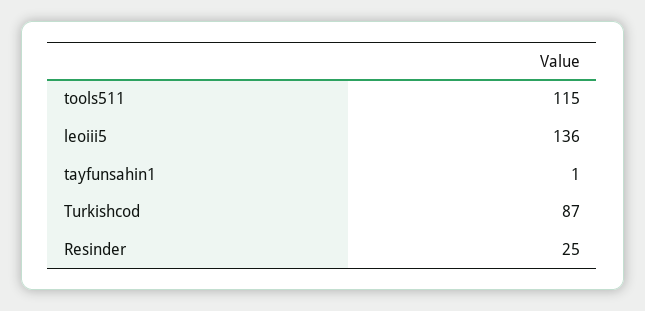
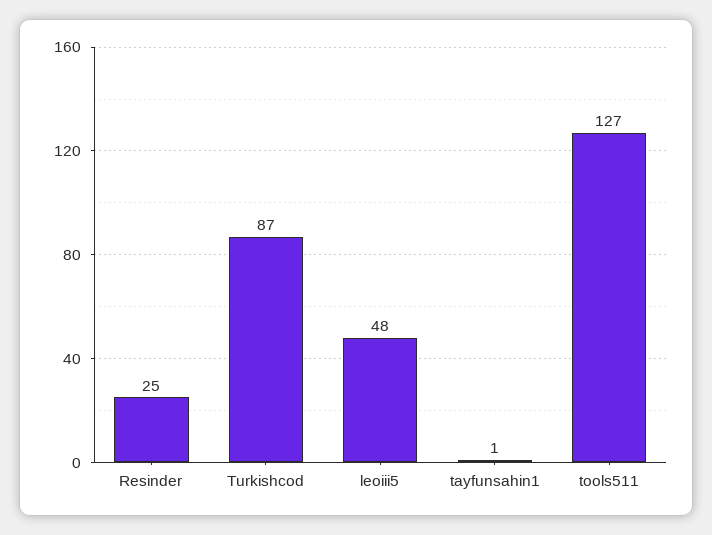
  {
-   "tools511": 115,
+   "tools511": 127,
-   "leoiii5": 136,
+   "leoiii5": 48,
    "tayfunsahin1": 1,
    "Turkishcod": 87,
    "Resinder": 25
  }

